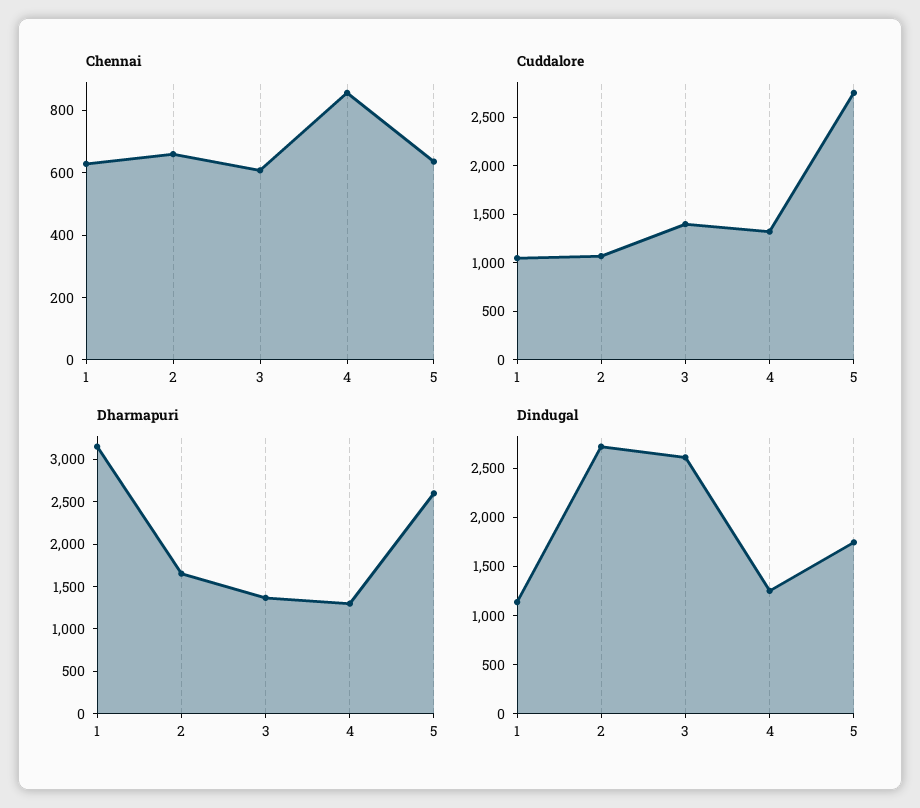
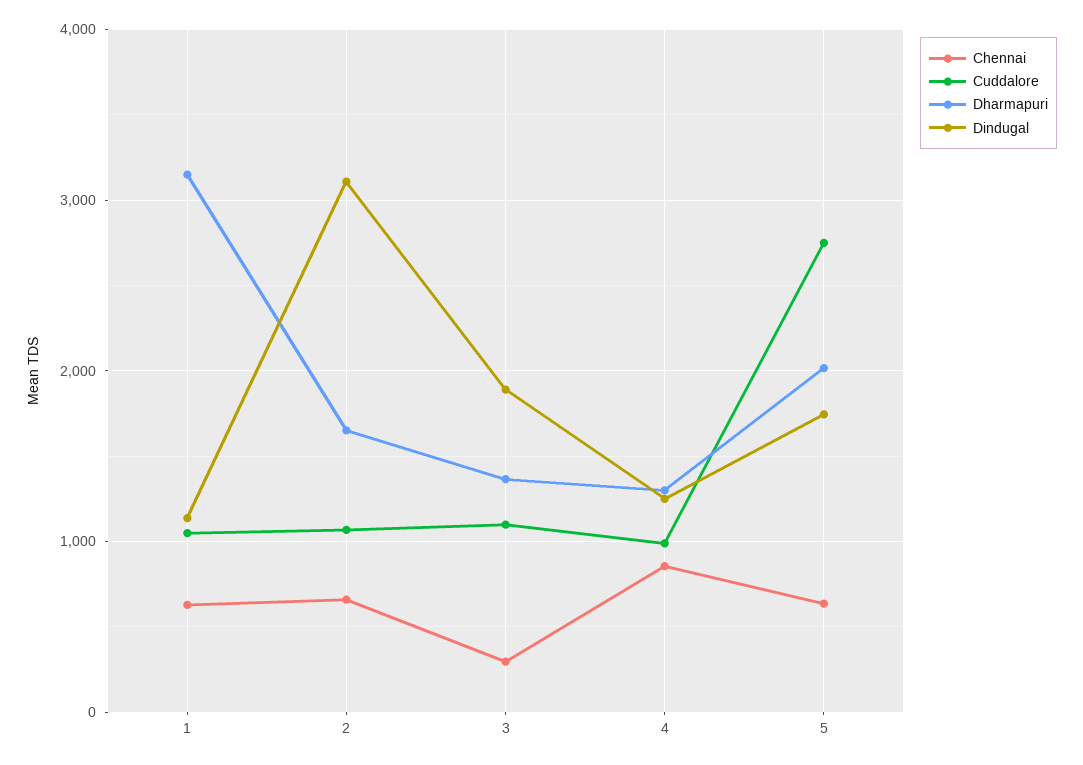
  {
    "Chennai": {
      "1": 650,
      "2": 650,
-     "3": 600,
+     "3": 300,
      "4": 850,
      "5": 650
    },
    "Cuddalore": {
      "1": 1000,
      "2": 1100,
-     "3": 1400,
+     "3": 1100,
-     "4": 1300,
+     "4": 1000,
      "5": 2800
    },
    "Dharmapuri": {
      "1": 3200,
      "2": 1700,
      "3": 1400,
      "4": 1300,
-     "5": 2600
+     "5": 2000
    },
    "Dindugal": {
      "1": 1100,
-     "2": 2700,
+     "2": 3100,
-     "3": 2600,
+     "3": 1900,
      "4": 1300,
      "5": 1700
    }
  }

